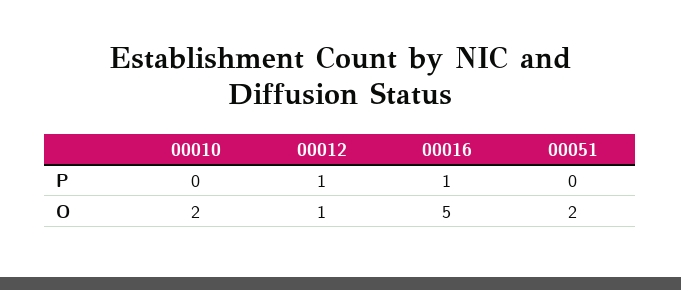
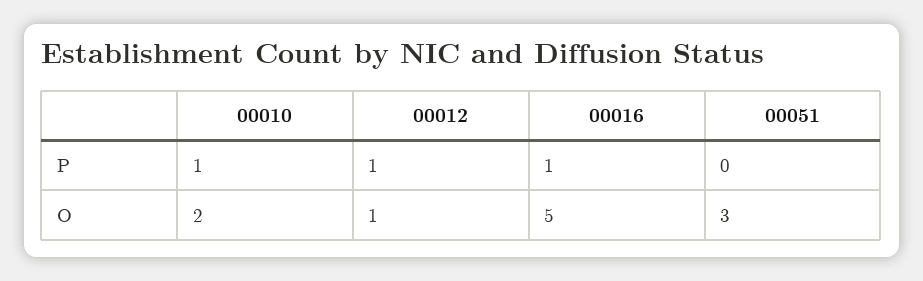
  {
    "00010": {
-     "P": 0,
+     "P": 1,
      "O": 2
    },
    "00012": {
      "P": 1,
      "O": 1
    },
    "00016": {
      "P": 1,
      "O": 5
    },
    "00051": {
      "P": 0,
-     "O": 2
+     "O": 3
    }
  }

